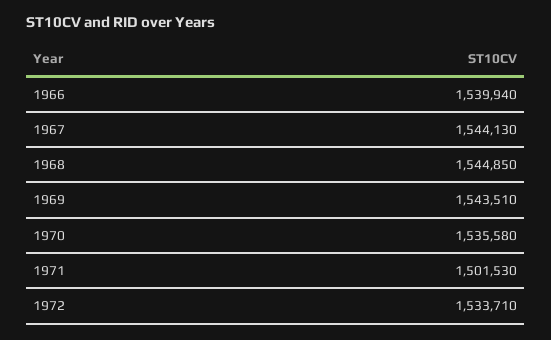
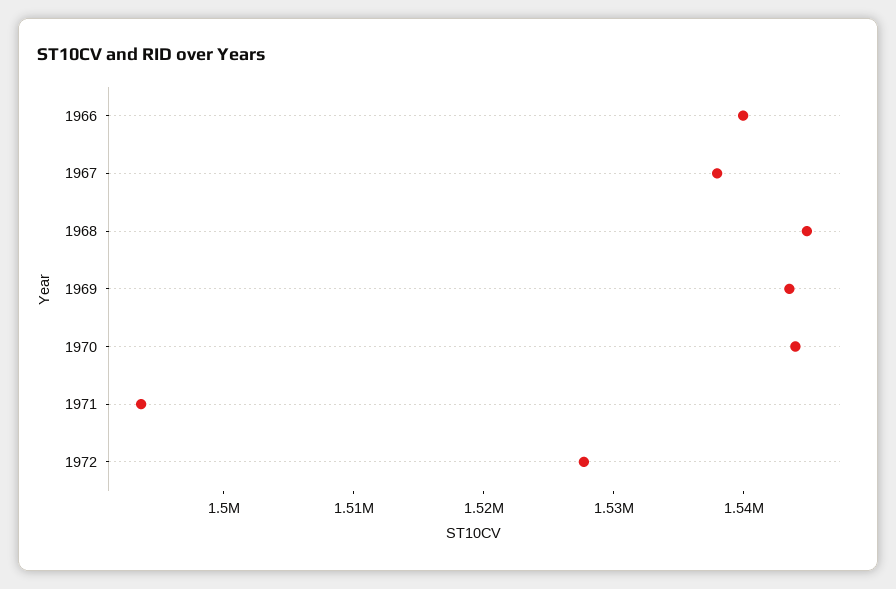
  {
    "1966": 1539940,
-   "1967": 1544130,
+   "1967": 1538000,
    "1968": 1544850,
    "1969": 1543510,
-   "1970": 1535580,
+   "1970": 1544000,
-   "1971": 1501530,
+   "1971": 1494000,
-   "1972": 1533710
+   "1972": 1528000
  }

